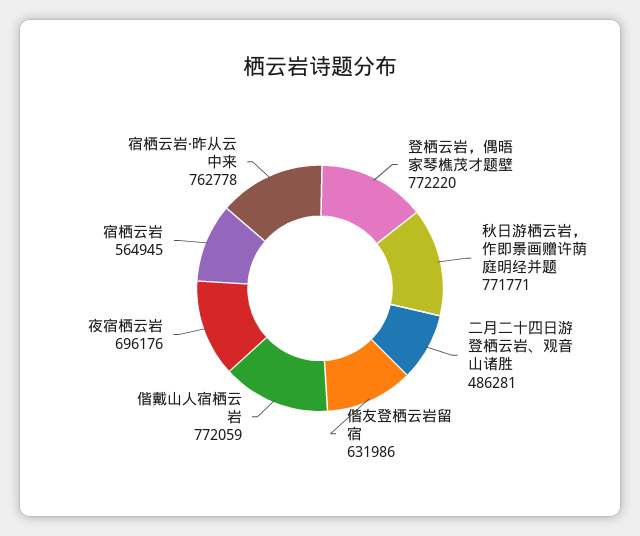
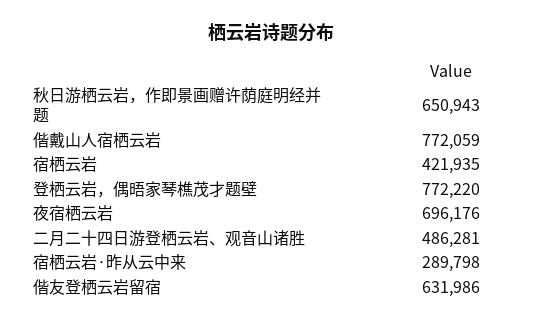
  {
    "登栖云岩，偶晤家琴樵茂才题壁": 772220,
-   "秋日游栖云岩，作即景画赠许荫庭明经并题": 771771,
+   "秋日游栖云岩，作即景画赠许荫庭明经并题": 650943,
    "二月二十四日游登栖云岩、观音山诸胜": 486281,
    "偕友登栖云岩留宿": 631986,
    "偕戴山人宿栖云岩": 772059,
    "夜宿栖云岩": 696176,
-   "宿栖云岩": 564945,
+   "宿栖云岩": 421935,
-   "宿栖云岩·昨从云中来": 762778
+   "宿栖云岩·昨从云中来": 289798
  }

